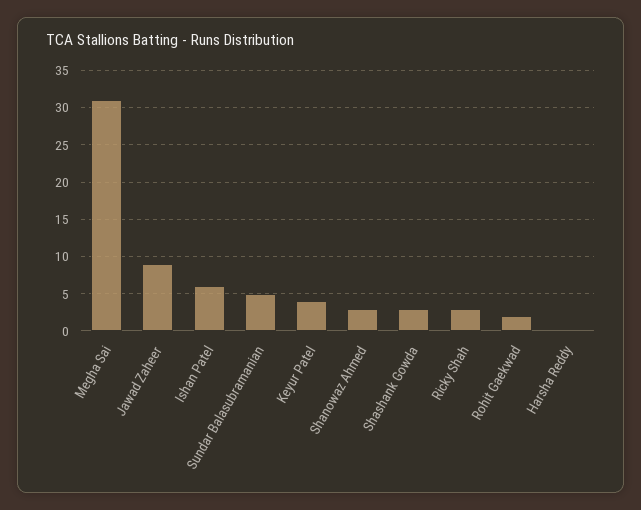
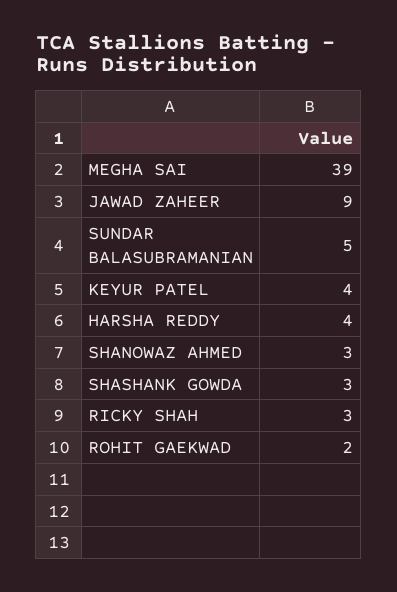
  {
-   "Megha Sai": 31,
+   "Megha Sai": 39,
    "Jawad Zaheer": 9,
-   "Ishan Patel": 6,
    "Sundar Balasubramanian": 5,
    "Keyur Patel": 4,
    "Shanowaz Ahmed": 3,
    "Shashank Gowda": 3,
    "Ricky Shah": 3,
    "Rohit Gaekwad": 2,
-   "Harsha Reddy": 0
+   "Harsha Reddy": 4
  }

